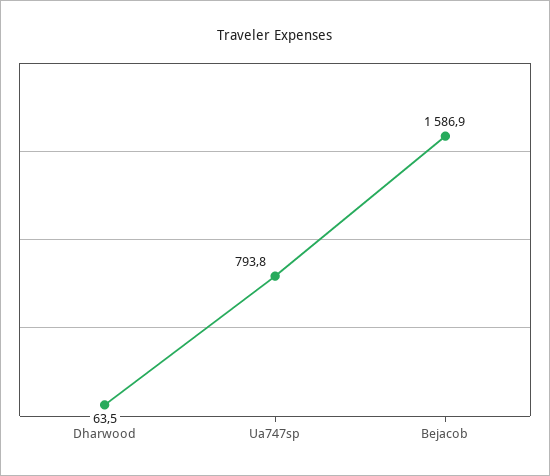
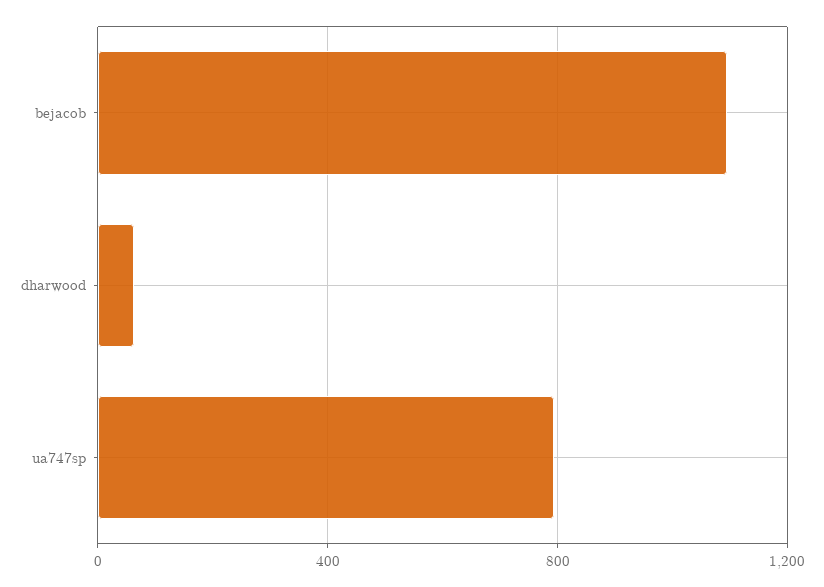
  {
    "Dharwood": 63.5,
    "Ua747sp": 793.8,
-   "Bejacob": 1586.9
+   "Bejacob": 1100
  }

